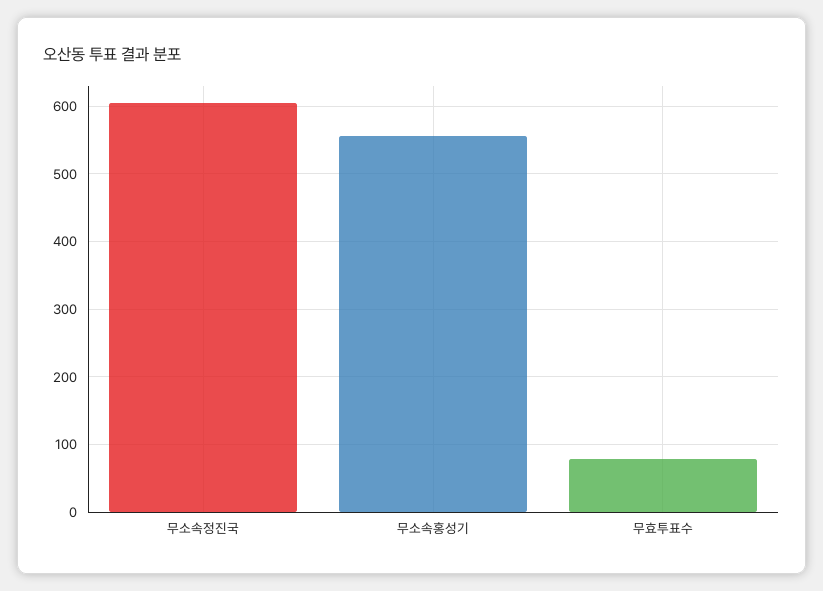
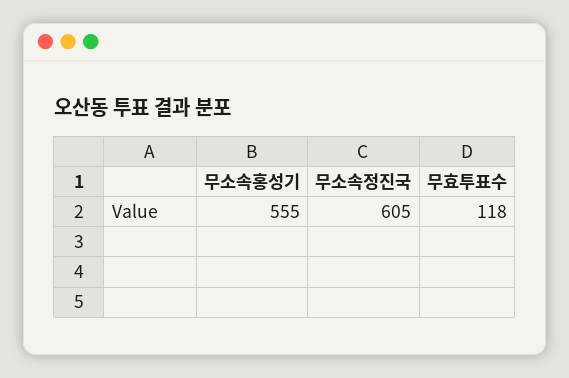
  {
    "무소속정진국": 605,
    "무소속홍성기": 555,
-   "무효투표수": 80
+   "무효투표수": 118
  }

